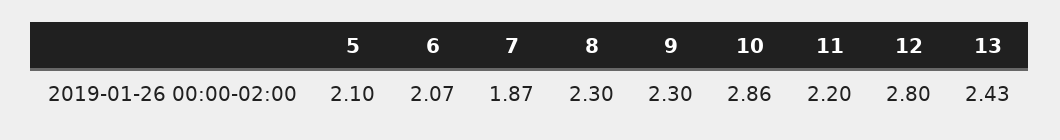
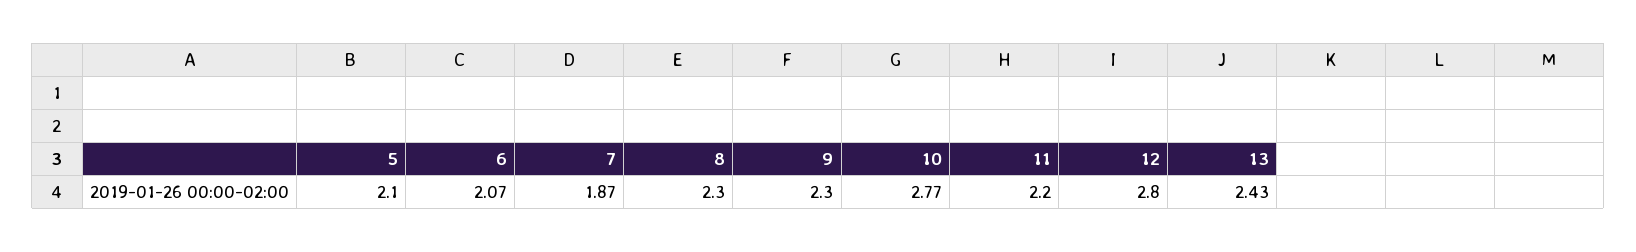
  {
    "5": 2.1,
    "6": 2.07,
    "7": 1.87,
    "8": 2.3,
    "9": 2.3,
-   "10": 2.86,
+   "10": 2.77,
    "11": 2.2,
    "12": 2.8,
    "13": 2.43
  }

